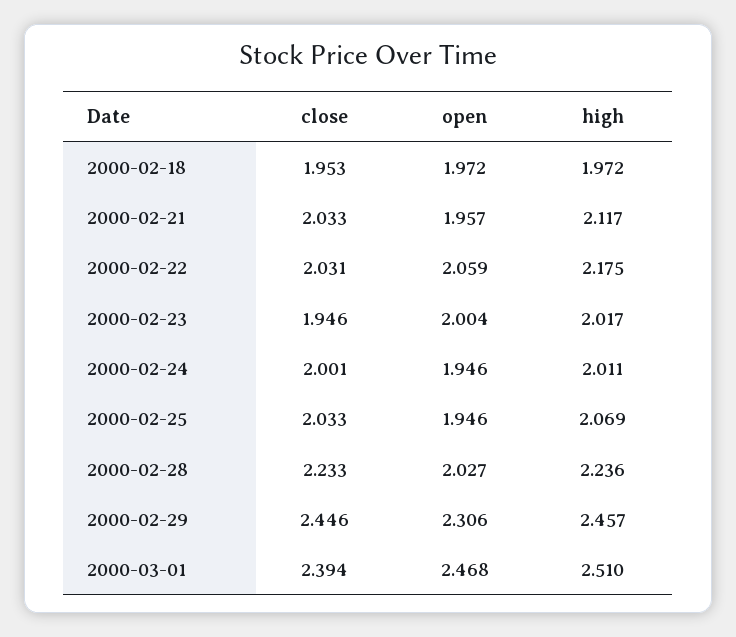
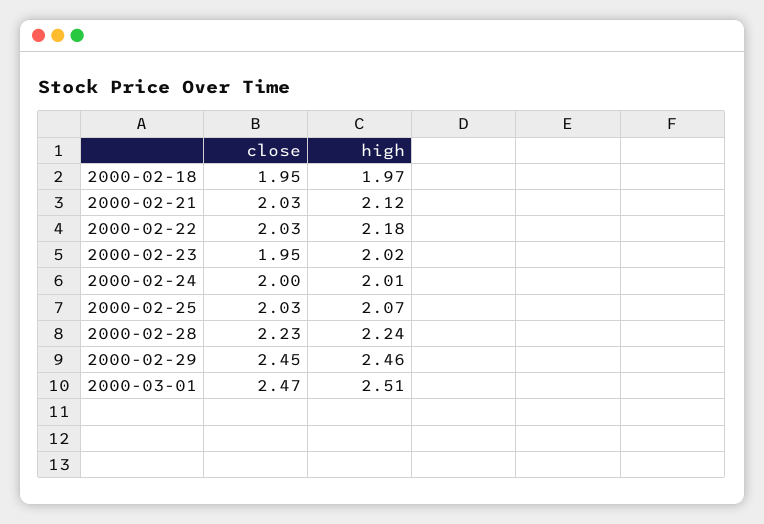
  {
    "close": {
      "2000-02-18": 1.953,
      "2000-02-21": 2.033,
      "2000-02-22": 2.031,
      "2000-02-23": 1.946,
      "2000-02-24": 2.001,
      "2000-02-25": 2.033,
      "2000-02-28": 2.233,
      "2000-02-29": 2.446,
-     "2000-03-01": 2.394
+     "2000-03-01": 2.47
    },
-   "open": {
-     "2000-02-18": 1.972,
-     "2000-02-21": 1.957,
-     "2000-02-22": 2.059,
-     "2000-02-23": 2.004,
-     "2000-02-24": 1.946,
-     "2000-02-25": 1.946,
-     "2000-02-28": 2.027,
-     "2000-02-29": 2.306,
-     "2000-03-01": 2.468
-   },
    "high": {
      "2000-02-18": 1.972,
      "2000-02-21": 2.117,
      "2000-02-22": 2.175,
      "2000-02-23": 2.017,
      "2000-02-24": 2.011,
      "2000-02-25": 2.069,
      "2000-02-28": 2.236,
      "2000-02-29": 2.457,
      "2000-03-01": 2.51
    }
  }

